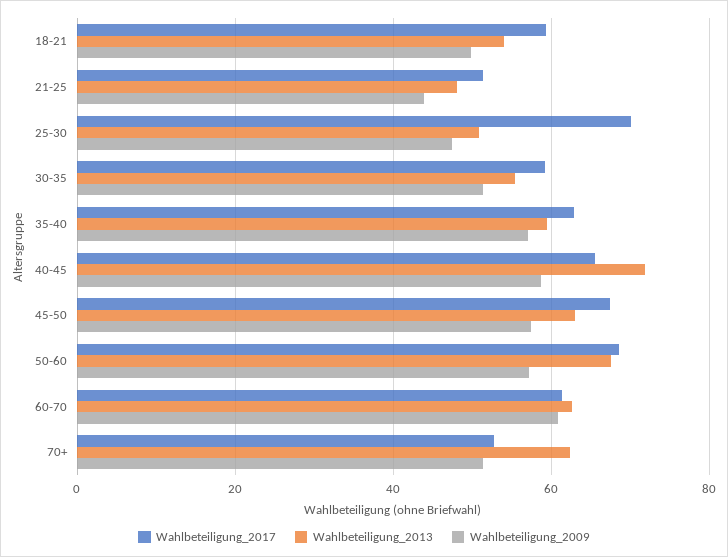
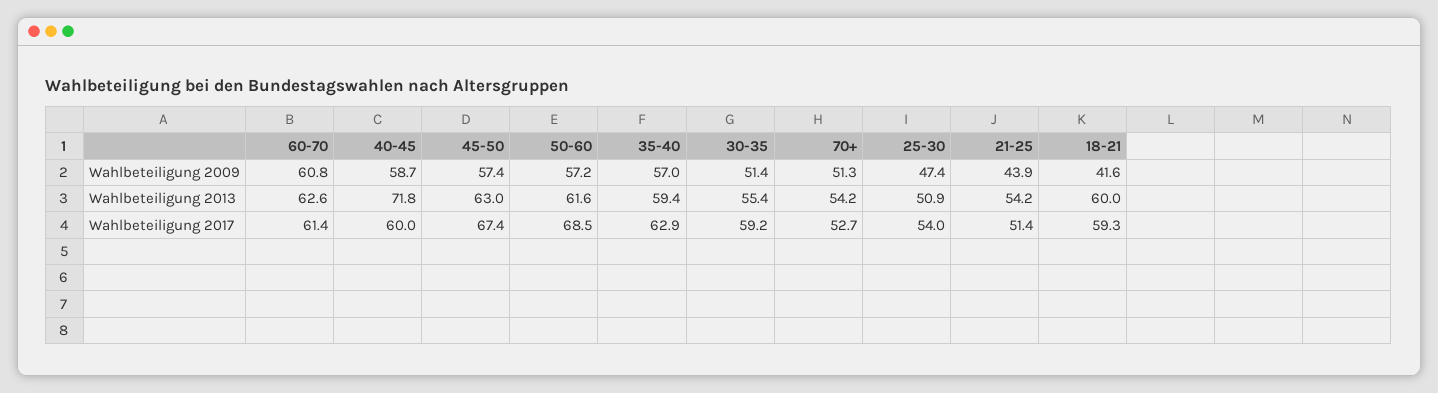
  {
    "Wahlbeteiligung_2017": {
      "18-21": 59.3,
      "21-25": 51.4,
-     "25-30": 70,
+     "25-30": 54,
      "30-35": 59.2,
      "35-40": 62.9,
-     "40-45": 66,
+     "40-45": 60,
      "45-50": 67.4,
      "50-60": 68.5,
      "60-70": 61.4,
      "70+": 52.7
    },
    "Wahlbeteiligung_2013": {
-     "18-21": 54,
+     "18-21": 60,
-     "21-25": 48,
+     "21-25": 54.2,
      "25-30": 50.9,
      "30-35": 55.4,
      "35-40": 59.4,
      "40-45": 71.8,
      "45-50": 63,
-     "50-60": 68,
+     "50-60": 61.6,
      "60-70": 62.6,
-     "70+": 62
+     "70+": 54.2
    },
    "Wahlbeteiligung_2009": {
-     "18-21": 50,
+     "18-21": 41.6,
      "21-25": 43.9,
      "25-30": 47.4,
      "30-35": 51.4,
      "35-40": 57,
      "40-45": 58.7,
      "45-50": 57.4,
      "50-60": 57.2,
      "60-70": 60.8,
      "70+": 51.3
    }
  }

